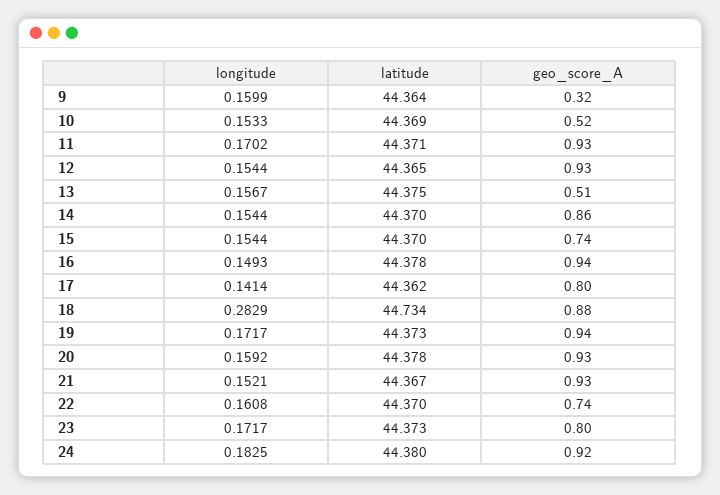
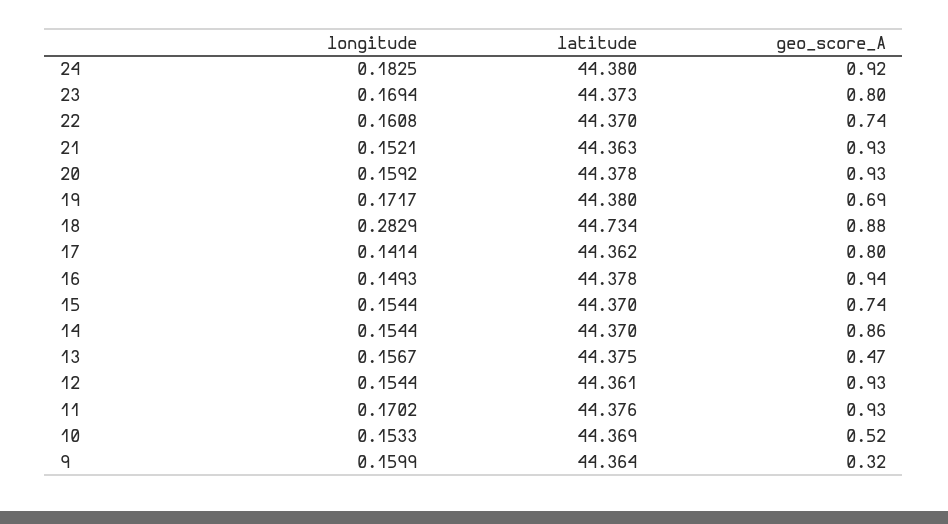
  {
    "longitude": {
      "9": 0.1599,
      "10": 0.1533,
      "11": 0.1702,
      "12": 0.1544,
      "13": 0.1567,
      "14": 0.1544,
      "15": 0.1544,
      "16": 0.1493,
      "17": 0.1414,
      "18": 0.2829,
      "19": 0.1717,
      "20": 0.1592,
      "21": 0.1521,
      "22": 0.1608,
-     "23": 0.1717,
+     "23": 0.1694,
      "24": 0.1825
    },
    "latitude": {
      "9": 44.364,
      "10": 44.369,
-     "11": 44.371,
+     "11": 44.376,
-     "12": 44.365,
+     "12": 44.361,
      "13": 44.375,
      "14": 44.37,
      "15": 44.37,
      "16": 44.378,
      "17": 44.362,
      "18": 44.734,
-     "19": 44.373,
+     "19": 44.38,
      "20": 44.378,
-     "21": 44.367,
+     "21": 44.363,
      "22": 44.37,
      "23": 44.373,
      "24": 44.38
    },
    "geo_score_A": {
      "9": 0.32,
      "10": 0.52,
      "11": 0.93,
      "12": 0.93,
-     "13": 0.51,
+     "13": 0.47,
      "14": 0.86,
      "15": 0.74,
      "16": 0.94,
      "17": 0.8,
      "18": 0.88,
-     "19": 0.94,
+     "19": 0.69,
      "20": 0.93,
      "21": 0.93,
      "22": 0.74,
      "23": 0.8,
      "24": 0.92
    }
  }

